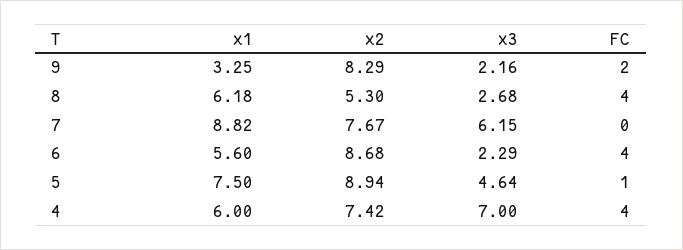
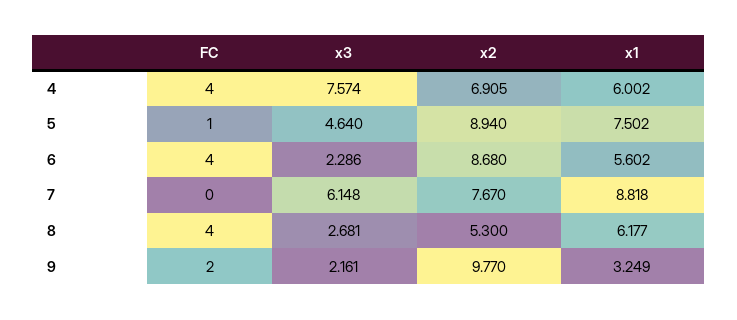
  {
    "x1": {
      "9": 3.249,
      "8": 6.177,
      "7": 8.818,
      "6": 5.602,
      "5": 7.502,
      "4": 6.002
    },
    "x2": {
-     "9": 8.29,
+     "9": 9.77,
      "8": 5.3,
      "7": 7.67,
      "6": 8.68,
      "5": 8.94,
-     "4": 7.42
+     "4": 6.905
    },
    "x3": {
      "9": 2.161,
      "8": 2.681,
      "7": 6.148,
      "6": 2.286,
      "5": 4.64,
-     "4": 7
+     "4": 7.574
    },
    "FC": {
      "9": 2,
      "8": 4,
      "7": 0,
      "6": 4,
      "5": 1,
      "4": 4
    }
  }

